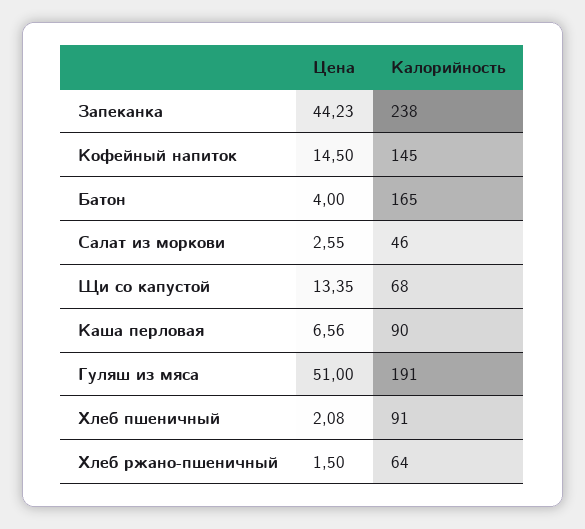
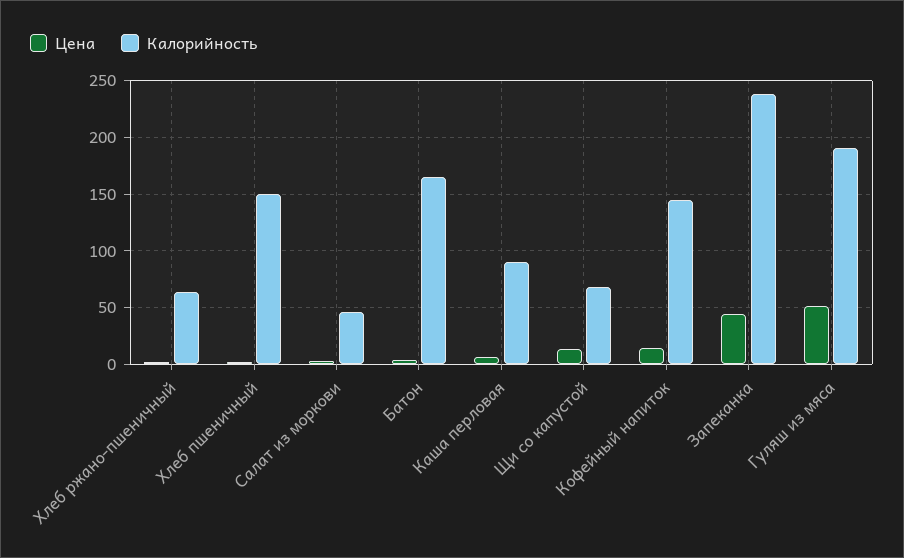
  {
    "Цена": {
      "Запеканка": 44.23,
      "Кофейный напиток": 14.5,
      "Батон": 4,
      "Салат из моркови": 2.55,
      "Щи со капустой": 13.35,
      "Каша перловая": 6.56,
      "Гуляш из мяса": 51,
      "Хлеб пшеничный": 2.08,
      "Хлеб ржано-пшеничный": 1.5
    },
    "Калорийность": {
      "Запеканка": 238,
      "Кофейный напиток": 145,
      "Батон": 165,
      "Салат из моркови": 46,
      "Щи со капустой": 68,
      "Каша перловая": 90,
      "Гуляш из мяса": 191,
-     "Хлеб пшеничный": 91,
+     "Хлеб пшеничный": 150,
      "Хлеб ржано-пшеничный": 64
    }
  }

